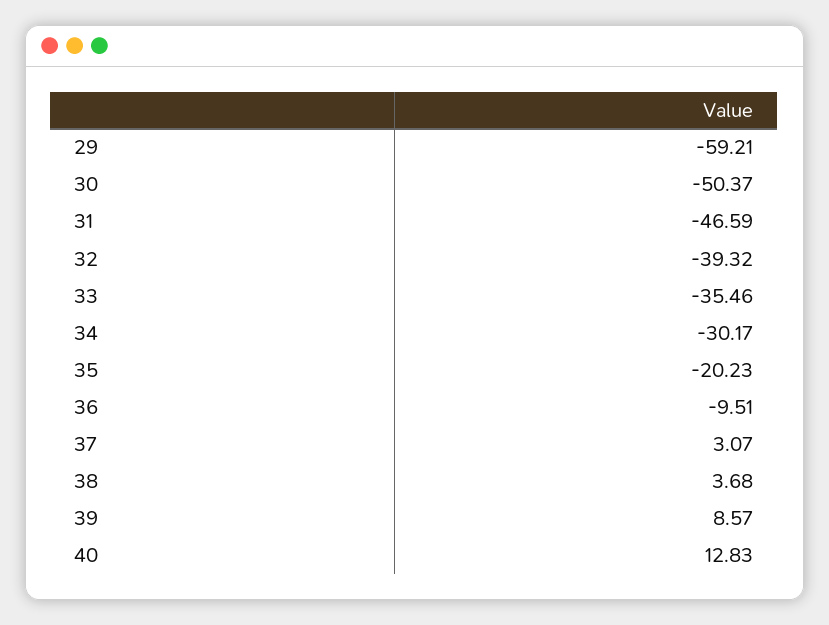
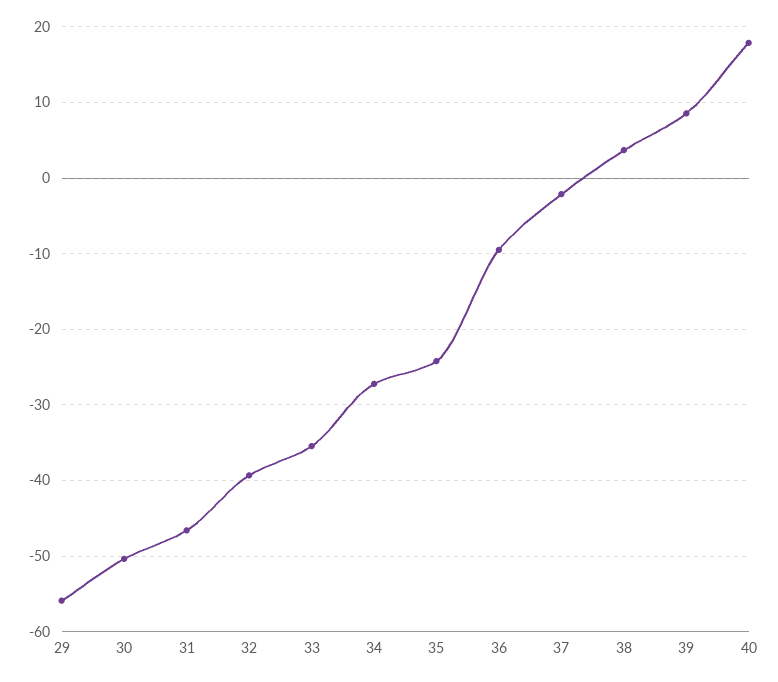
  {
-   "29": -59.21,
+   "29": -56,
    "30": -50.37,
    "31": -46.59,
    "32": -39.32,
    "33": -35.46,
-   "34": -30.17,
+   "34": -27,
-   "35": -20.23,
+   "35": -24,
    "36": -9.51,
-   "37": 3.07,
+   "37": -2,
    "38": 3.68,
    "39": 8.57,
-   "40": 12.83
+   "40": 18
  }

